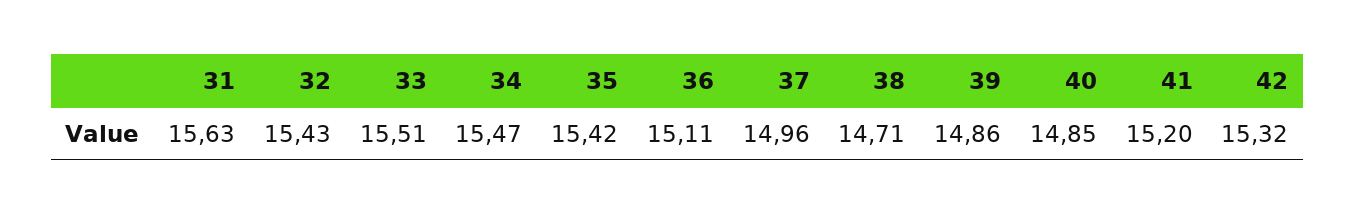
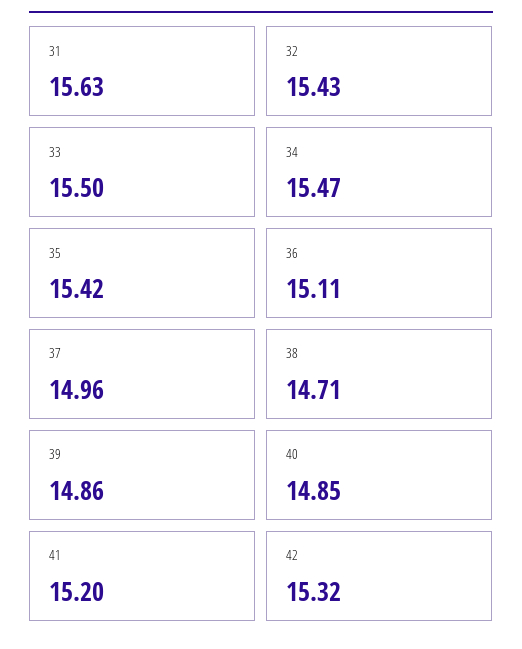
  {
    "31": 15.63,
    "32": 15.43,
-   "33": 15.51,
+   "33": 15.5,
    "34": 15.47,
    "35": 15.42,
    "36": 15.11,
    "37": 14.96,
    "38": 14.71,
    "39": 14.86,
    "40": 14.85,
    "41": 15.2,
    "42": 15.32
  }

